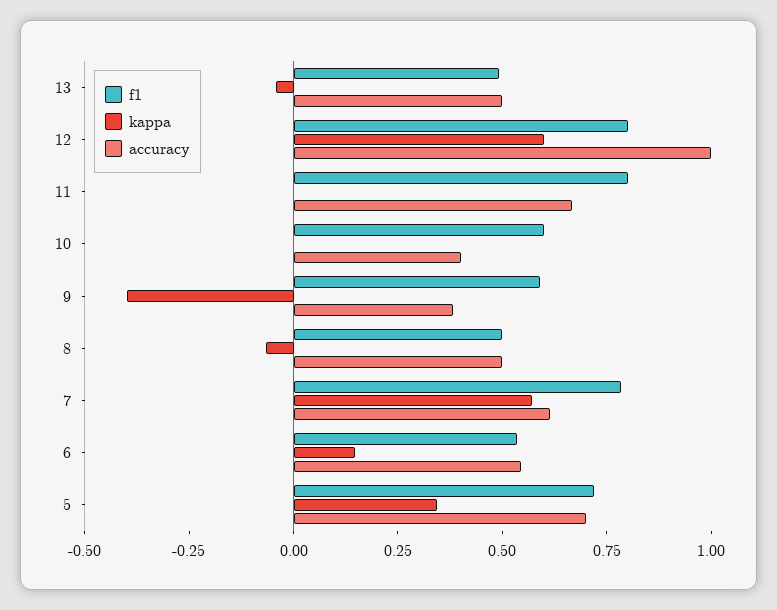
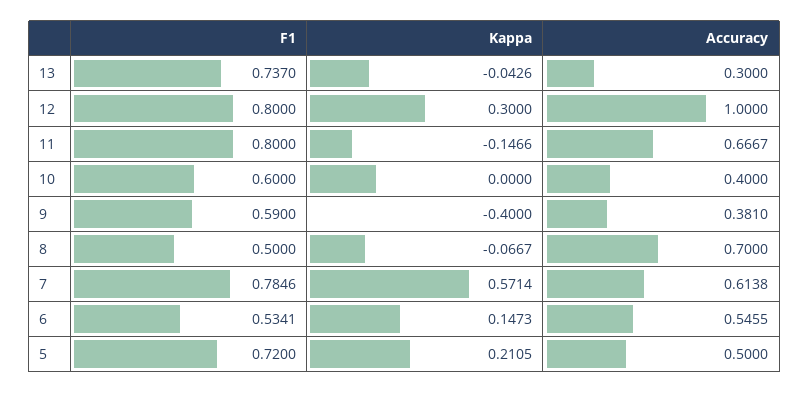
  {
    "f1": {
-     "13": 0.5,
+     "13": 0.737,
      "12": 0.8,
      "11": 0.8,
      "10": 0.6,
      "9": 0.59,
      "8": 0.5,
      "7": 0.7846,
      "6": 0.5341,
      "5": 0.72
    },
    "kappa": {
      "13": -0.0426,
-     "12": 0.6,
+     "12": 0.3,
-     "11": 0,
+     "11": -0.1466,
      "10": 0,
      "9": -0.4,
      "8": -0.0667,
      "7": 0.5714,
      "6": 0.1473,
-     "5": 0.35
+     "5": 0.2105
    },
    "accuracy": {
-     "13": 0.5,
+     "13": 0.3,
      "12": 1,
      "11": 0.6667,
      "10": 0.4,
      "9": 0.381,
-     "8": 0.5,
+     "8": 0.7,
      "7": 0.6138,
      "6": 0.5455,
-     "5": 0.7
+     "5": 0.5
    }
  }

